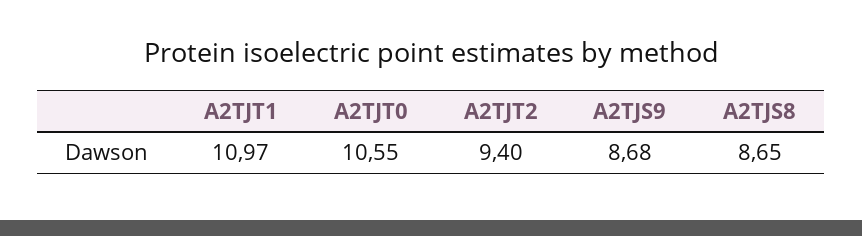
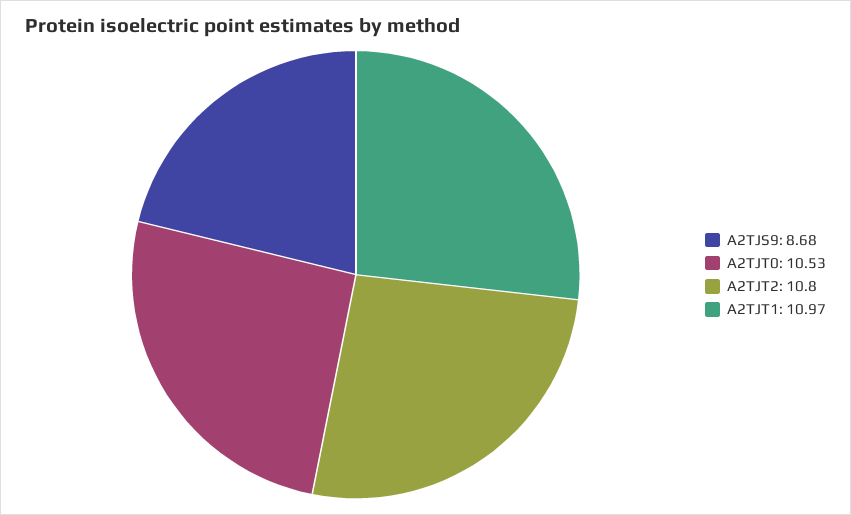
  {
    "A2TJT1": 10.97,
-   "A2TJT0": 10.55,
+   "A2TJT0": 10.53,
-   "A2TJT2": 9.4,
+   "A2TJT2": 10.8,
-   "A2TJS9": 8.68,
+   "A2TJS9": 8.68
-   "A2TJS8": 8.65
  }

